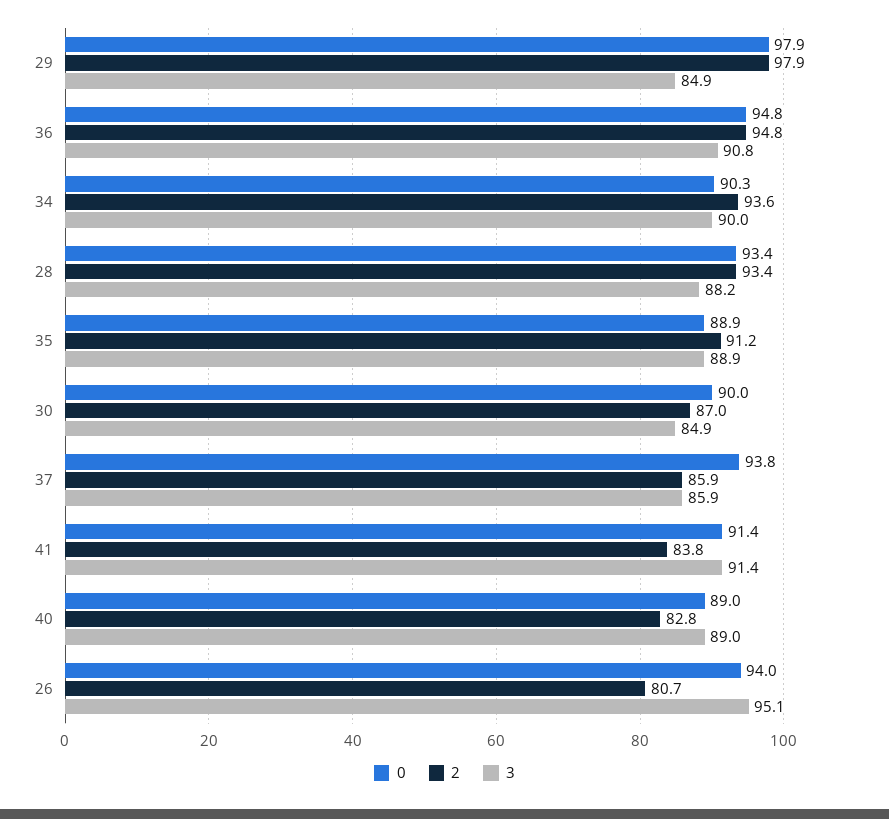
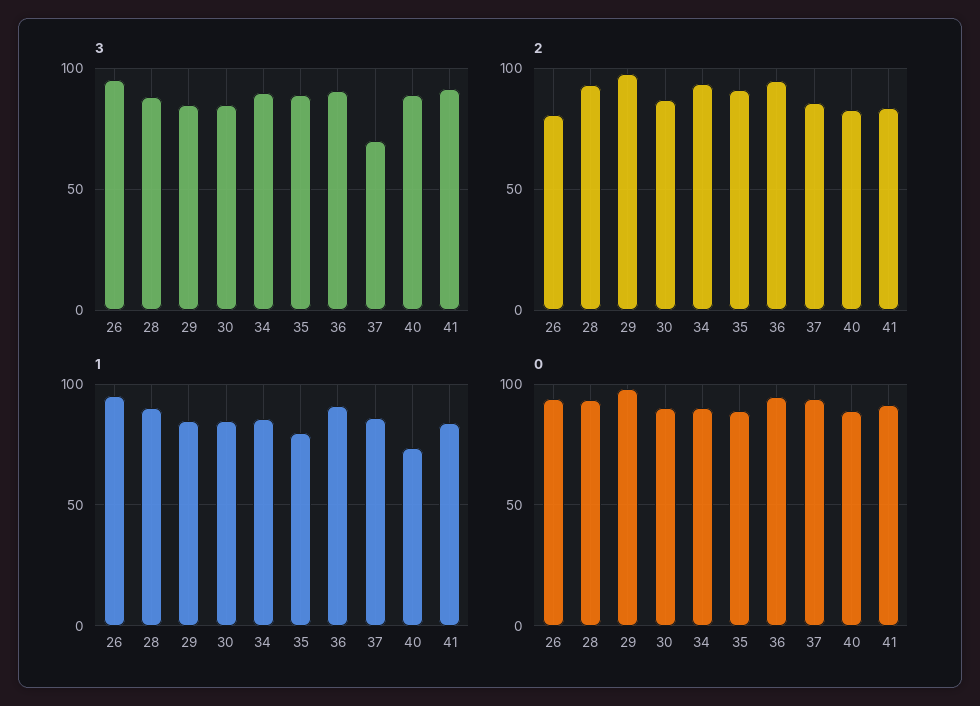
  {
    "0": {
      "29": 97.9,
      "36": 94.8,
      "34": 90.3,
      "28": 93.4,
      "35": 88.9,
      "30": 90,
      "37": 93.8,
      "41": 91.4,
      "40": 89,
      "26": 94
    },
    "2": {
      "29": 97.9,
      "36": 94.8,
      "34": 93.6,
      "28": 93.4,
      "35": 91.2,
      "30": 87,
      "37": 85.9,
      "41": 83.8,
      "40": 82.8,
      "26": 80.7
    },
    "3": {
      "29": 84.9,
      "36": 90.8,
      "34": 90,
      "28": 88.2,
      "35": 88.9,
      "30": 84.9,
-     "37": 85.9,
+     "37": 70,
      "41": 91.4,
      "40": 89,
      "26": 95.1
-   }
+   },
+   "1": {
+     "26": 95,
+     "28": 90,
+     "29": 85,
+     "30": 85,
+     "34": 85,
+     "35": 80,
+     "36": 90,
+     "37": 85,
+     "40": 75,
+     "41": 85
+   }
  }

